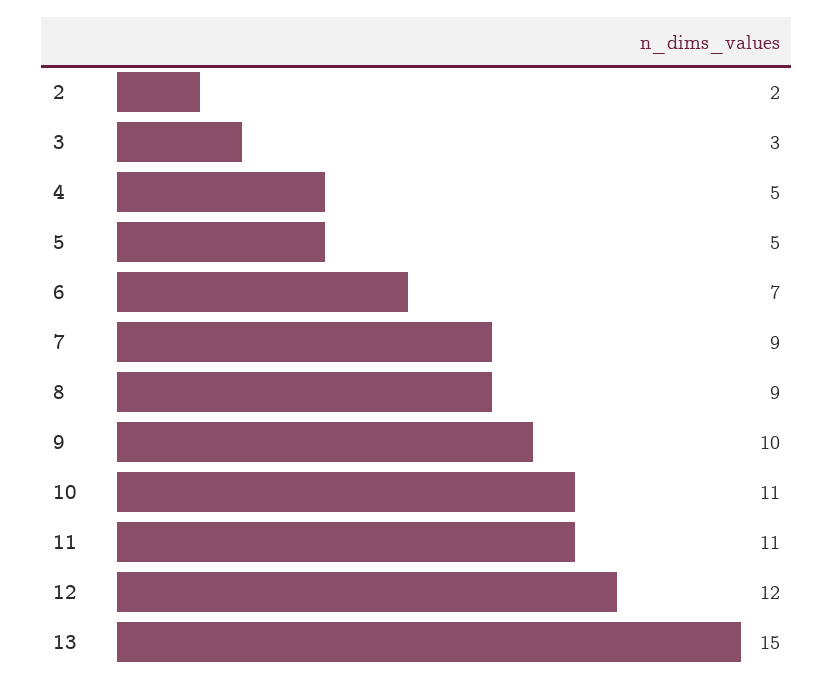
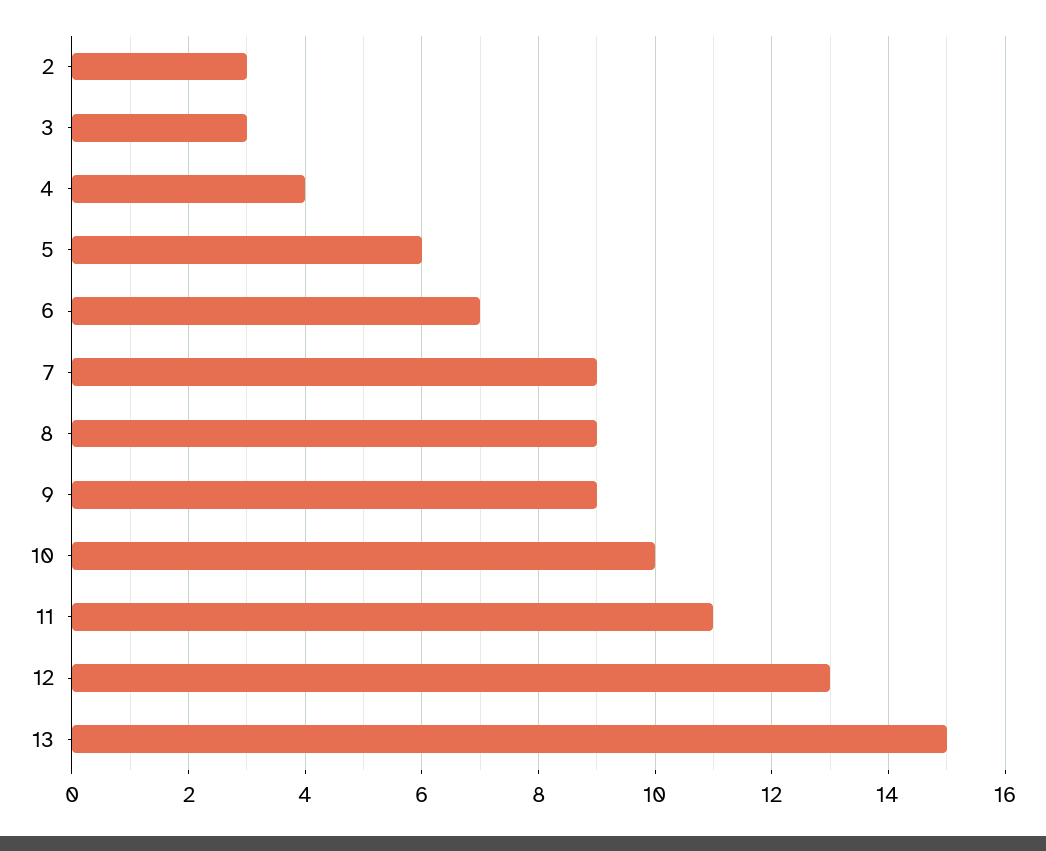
  {
-   "2": 2,
+   "2": 3,
    "3": 3,
-   "4": 5,
+   "4": 4,
-   "5": 5,
+   "5": 6,
    "6": 7,
    "7": 9,
    "8": 9,
-   "9": 10,
+   "9": 9,
-   "10": 11,
+   "10": 10,
    "11": 11,
-   "12": 12,
+   "12": 13,
    "13": 15
  }

